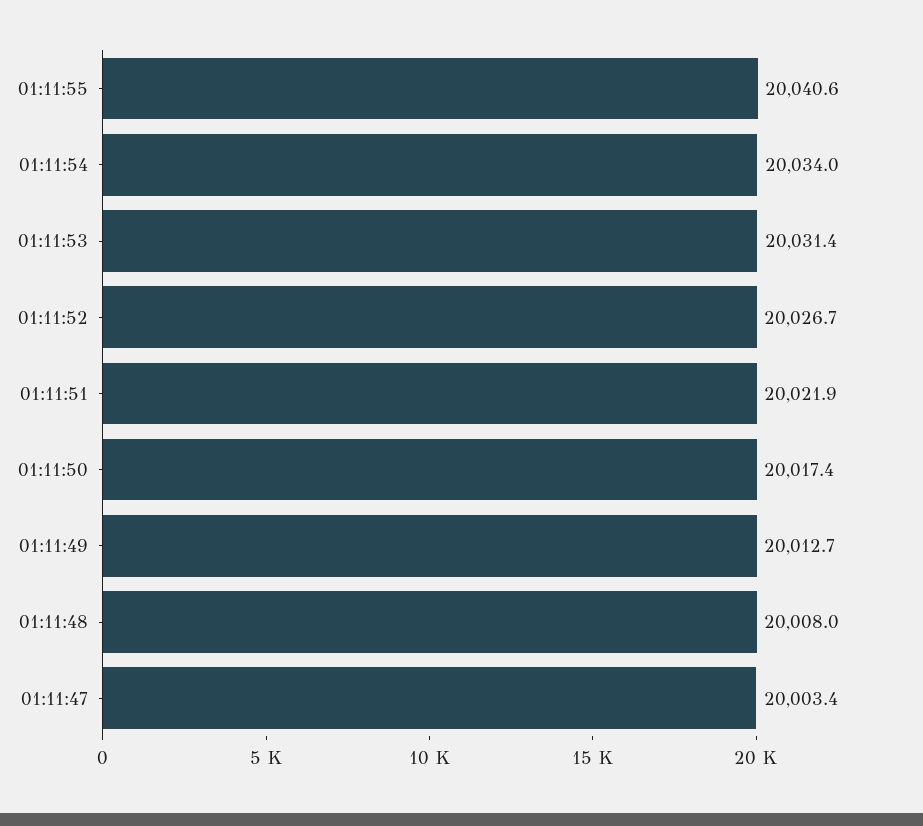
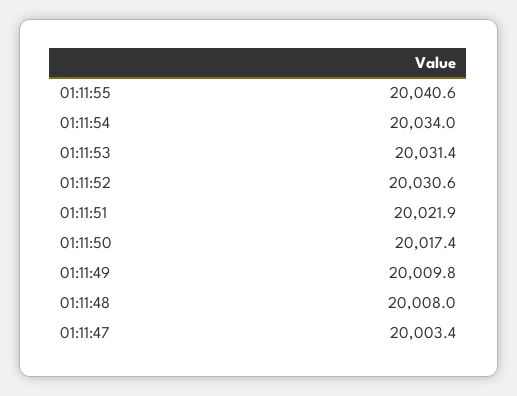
  {
    "01:11:55": 20040.6,
    "01:11:54": 20034,
    "01:11:53": 20031.4,
-   "01:11:52": 20026.7,
+   "01:11:52": 20030.6,
    "01:11:51": 20021.9,
    "01:11:50": 20017.4,
-   "01:11:49": 20012.7,
+   "01:11:49": 20009.8,
    "01:11:48": 20008,
    "01:11:47": 20003.4
  }

